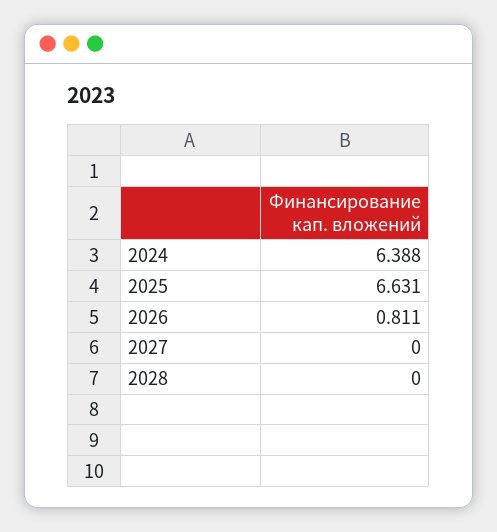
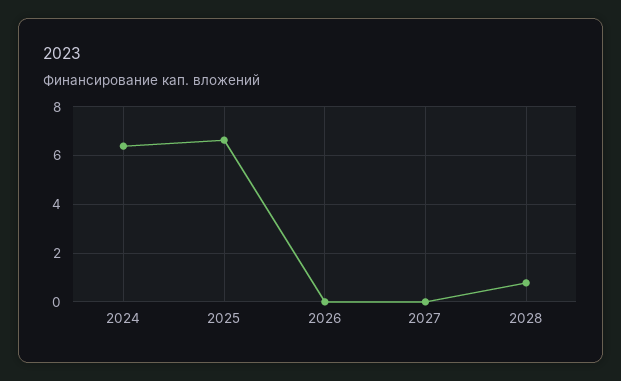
  {
    "2024": 6.388,
    "2025": 6.631,
-   "2026": 0.811,
+   "2026": 0,
    "2027": 0,
-   "2028": 0
+   "2028": 0.75
  }

